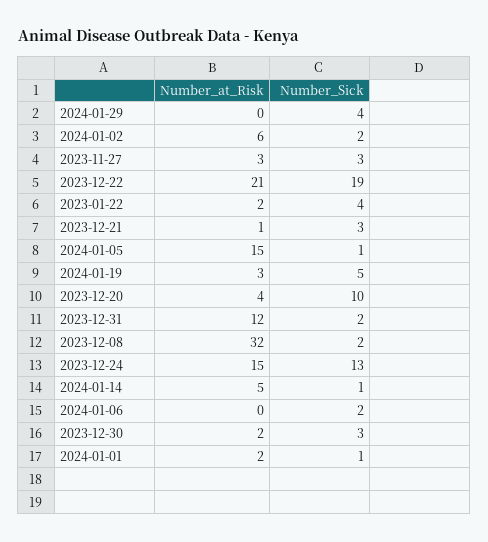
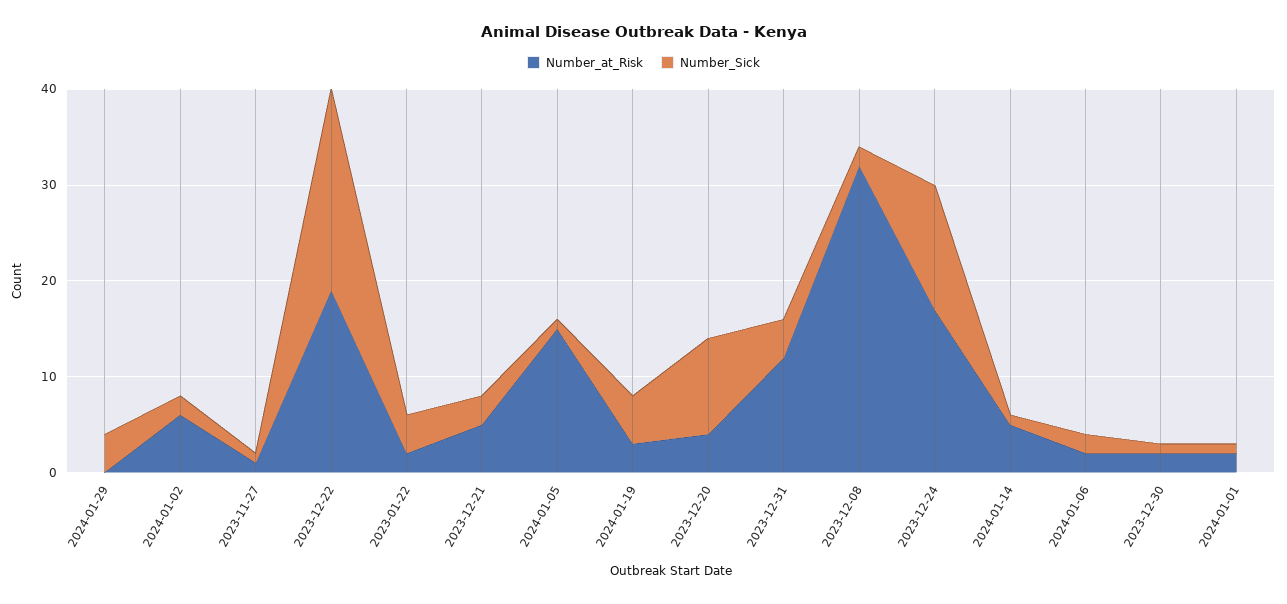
  {
    "Number_at_Risk": {
      "2024-01-29": 0,
      "2024-01-02": 6,
-     "2023-11-27": 3,
+     "2023-11-27": 1,
-     "2023-12-22": 21,
+     "2023-12-22": 19,
      "2023-01-22": 2,
-     "2023-12-21": 1,
+     "2023-12-21": 5,
      "2024-01-05": 15,
      "2024-01-19": 3,
      "2023-12-20": 4,
      "2023-12-31": 12,
      "2023-12-08": 32,
-     "2023-12-24": 15,
+     "2023-12-24": 17,
      "2024-01-14": 5,
-     "2024-01-06": 0,
+     "2024-01-06": 2,
      "2023-12-30": 2,
      "2024-01-01": 2
    },
    "Number_Sick": {
      "2024-01-29": 4,
      "2024-01-02": 2,
-     "2023-11-27": 3,
+     "2023-11-27": 1,
-     "2023-12-22": 19,
+     "2023-12-22": 21,
      "2023-01-22": 4,
      "2023-12-21": 3,
      "2024-01-05": 1,
      "2024-01-19": 5,
      "2023-12-20": 10,
-     "2023-12-31": 2,
+     "2023-12-31": 4,
      "2023-12-08": 2,
      "2023-12-24": 13,
      "2024-01-14": 1,
      "2024-01-06": 2,
-     "2023-12-30": 3,
+     "2023-12-30": 1,
      "2024-01-01": 1
    }
  }

